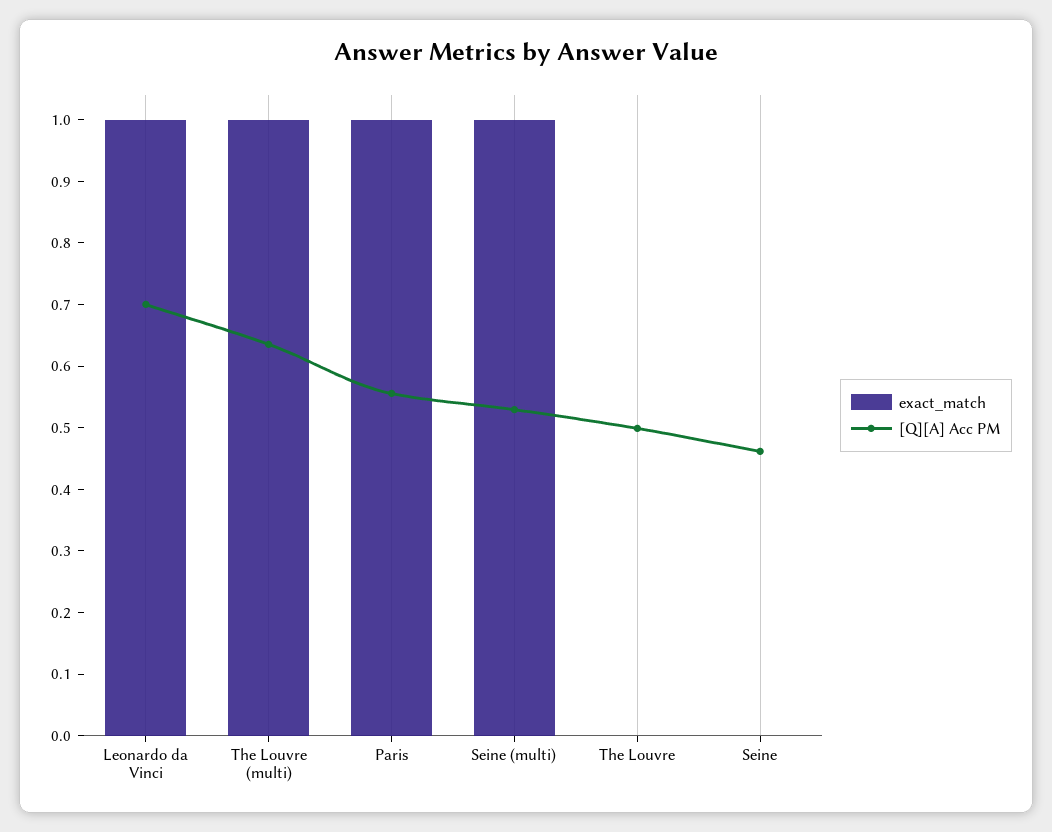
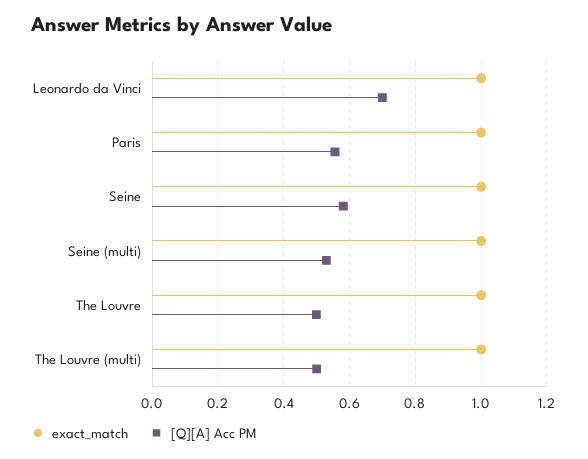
  {
    "exact_match": {
      "Leonardo da Vinci": 1,
      "The Louvre (multi)": 1,
      "Paris": 1,
      "Seine (multi)": 1,
-     "The Louvre": 0,
+     "The Louvre": 1,
-     "Seine": 0
+     "Seine": 1
    },
    "[Q][A] Acc PM": {
      "Leonardo da Vinci": 0.7,
-     "The Louvre (multi)": 0.64,
+     "The Louvre (multi)": 0.5,
      "Paris": 0.56,
      "Seine (multi)": 0.52,
      "The Louvre": 0.5,
-     "Seine": 0.46
+     "Seine": 0.58
    }
  }

